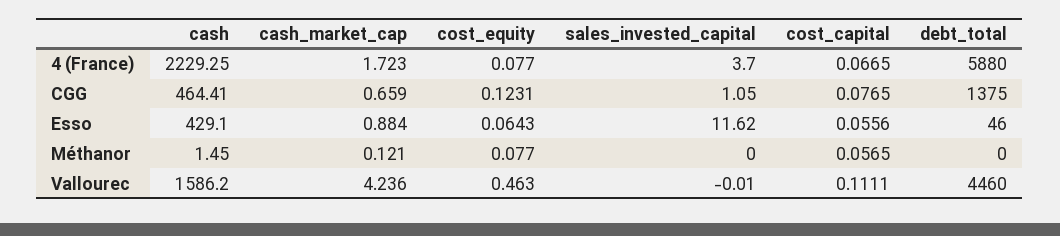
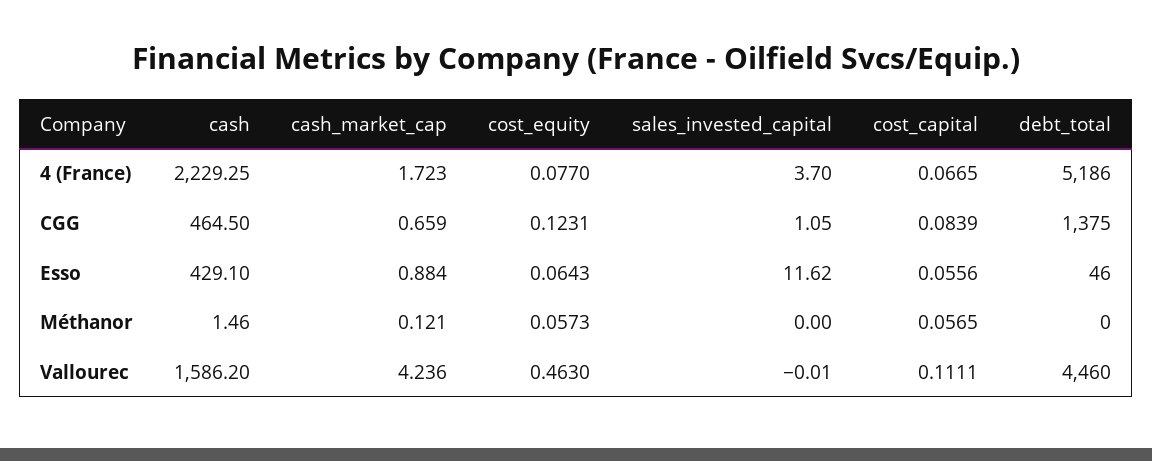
  {
    "cash": {
      "4 (France)": 2229.25,
-     "CGG": 464.41,
+     "CGG": 464.5,
      "Esso": 429.1,
-     "Méthanor": 1.45,
+     "Méthanor": 1.46,
      "Vallourec": 1586.2
    },
    "cash_market_cap": {
      "4 (France)": 1.723,
      "CGG": 0.659,
      "Esso": 0.884,
      "Méthanor": 0.121,
      "Vallourec": 4.236
    },
    "cost_equity": {
      "4 (France)": 0.077,
      "CGG": 0.1231,
      "Esso": 0.0643,
-     "Méthanor": 0.077,
+     "Méthanor": 0.0573,
      "Vallourec": 0.463
    },
    "sales_invested_capital": {
      "4 (France)": 3.7,
      "CGG": 1.05,
      "Esso": 11.62,
      "Méthanor": 0,
      "Vallourec": -0.01
    },
    "cost_capital": {
      "4 (France)": 0.0665,
-     "CGG": 0.0765,
+     "CGG": 0.0839,
      "Esso": 0.0556,
      "Méthanor": 0.0565,
      "Vallourec": 0.1111
    },
    "debt_total": {
-     "4 (France)": 5880,
+     "4 (France)": 5186,
      "CGG": 1375,
      "Esso": 46,
      "Méthanor": 0,
      "Vallourec": 4460
    }
  }

